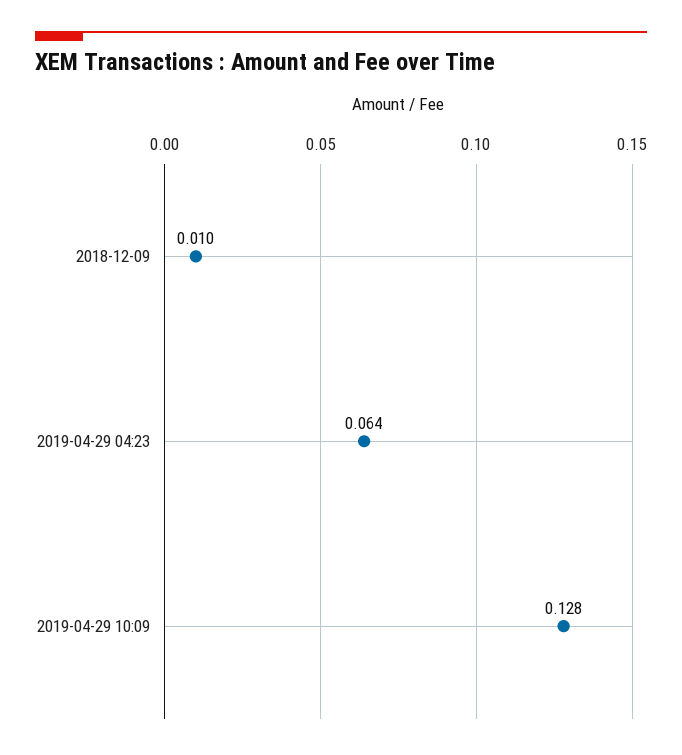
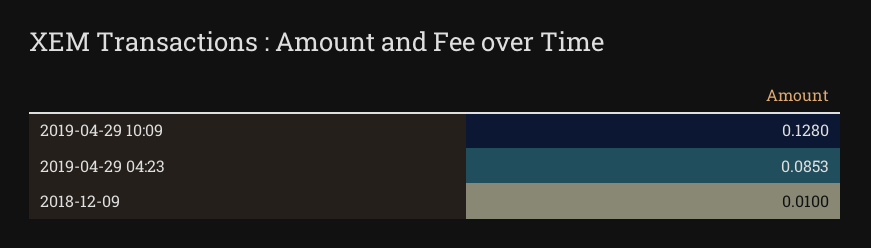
  {
    "2018-12-09": 0.01,
-   "2019-04-29 04:23": 0.064,
+   "2019-04-29 04:23": 0.0853,
    "2019-04-29 10:09": 0.128
  }

